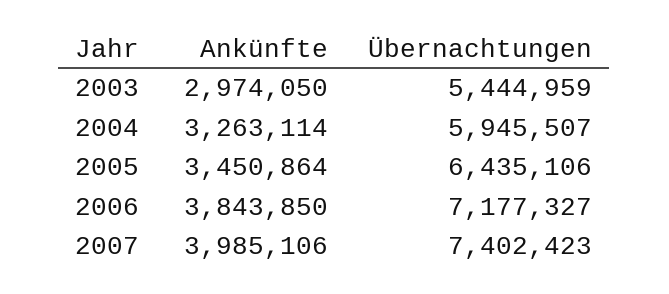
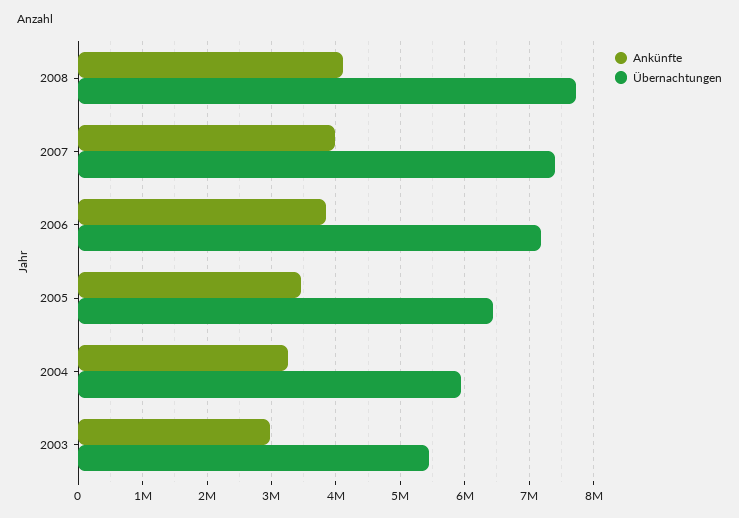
  {
    "Ankünfte": {
      "2003": 2974050,
      "2004": 3263114,
      "2005": 3450864,
      "2006": 3843850,
-     "2007": 3985106
+     "2007": 3985106,
+     "2008": 4100000
    },
    "Übernachtungen": {
      "2003": 5444959,
      "2004": 5945507,
      "2005": 6435106,
      "2006": 7177327,
-     "2007": 7402423
+     "2007": 7402423,
+     "2008": 7700000
    }
  }

